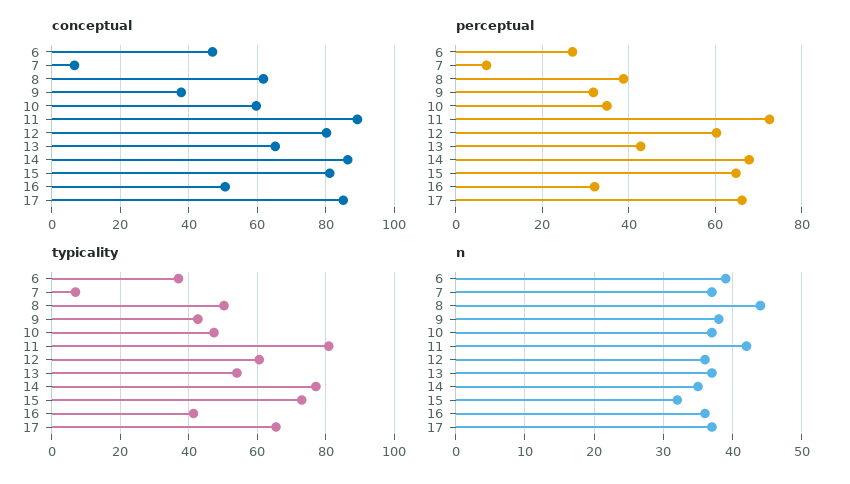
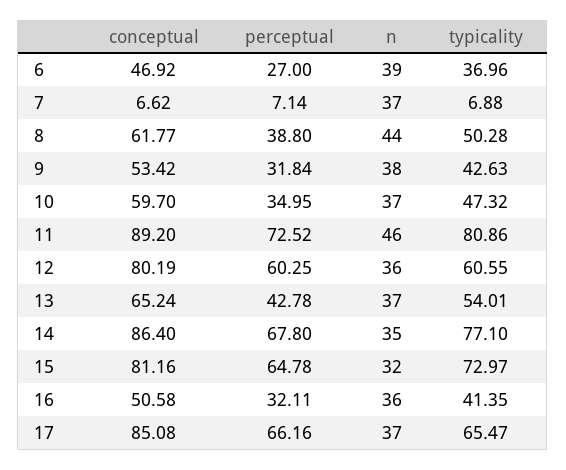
  {
    "conceptual": {
      "6": 46.92,
      "7": 6.62,
      "8": 61.77,
-     "9": 38,
+     "9": 53.42,
      "10": 59.7,
      "11": 89.2,
      "12": 80.19,
      "13": 65.24,
      "14": 86.4,
      "15": 81.16,
      "16": 50.58,
      "17": 85.08
    },
    "perceptual": {
      "6": 27,
      "7": 7.14,
      "8": 38.8,
      "9": 31.84,
      "10": 34.95,
      "11": 72.52,
      "12": 60.25,
      "13": 42.78,
      "14": 67.8,
      "15": 64.78,
      "16": 32.11,
      "17": 66.16
    },
    "typicality": {
      "6": 36.96,
      "7": 6.88,
      "8": 50.28,
      "9": 42.63,
      "10": 47.32,
      "11": 80.86,
      "12": 60.55,
      "13": 54.01,
      "14": 77.1,
      "15": 72.97,
      "16": 41.35,
      "17": 65.47
    },
    "n": {
      "6": 39,
      "7": 37,
      "8": 44,
      "9": 38,
      "10": 37,
-     "11": 42,
+     "11": 46,
      "12": 36,
      "13": 37,
      "14": 35,
      "15": 32,
      "16": 36,
      "17": 37
    }
  }

